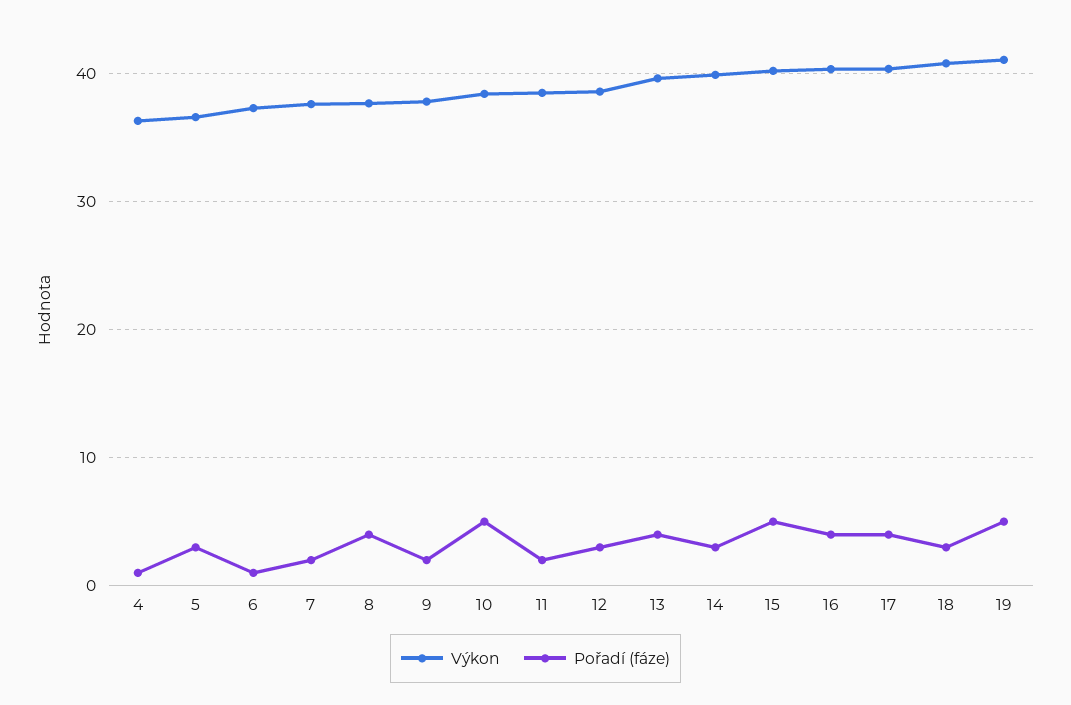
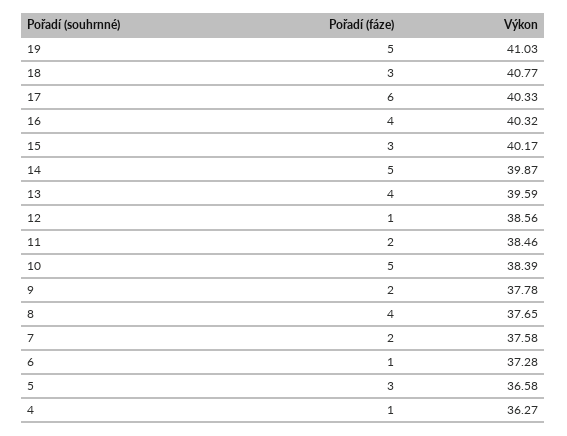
  {
    "Výkon": {
      "4": 36.27,
      "5": 36.58,
      "6": 37.28,
      "7": 37.58,
      "8": 37.65,
      "9": 37.78,
      "10": 38.39,
      "11": 38.46,
      "12": 38.56,
      "13": 39.59,
      "14": 39.87,
      "15": 40.17,
      "16": 40.32,
      "17": 40.33,
      "18": 40.77,
      "19": 41.03
    },
    "Pořadí (fáze)": {
      "4": 1,
      "5": 3,
      "6": 1,
      "7": 2,
      "8": 4,
      "9": 2,
      "10": 5,
      "11": 2,
-     "12": 3,
+     "12": 1,
      "13": 4,
-     "14": 3,
+     "14": 5,
-     "15": 5,
+     "15": 3,
      "16": 4,
-     "17": 4,
+     "17": 6,
      "18": 3,
      "19": 5
    }
  }

